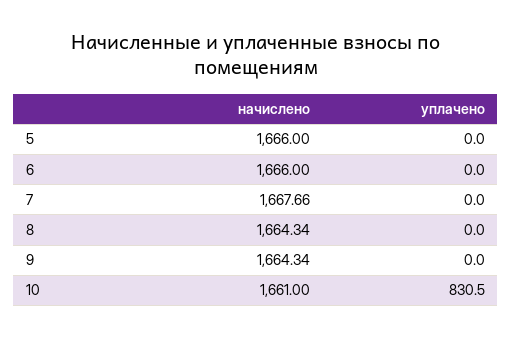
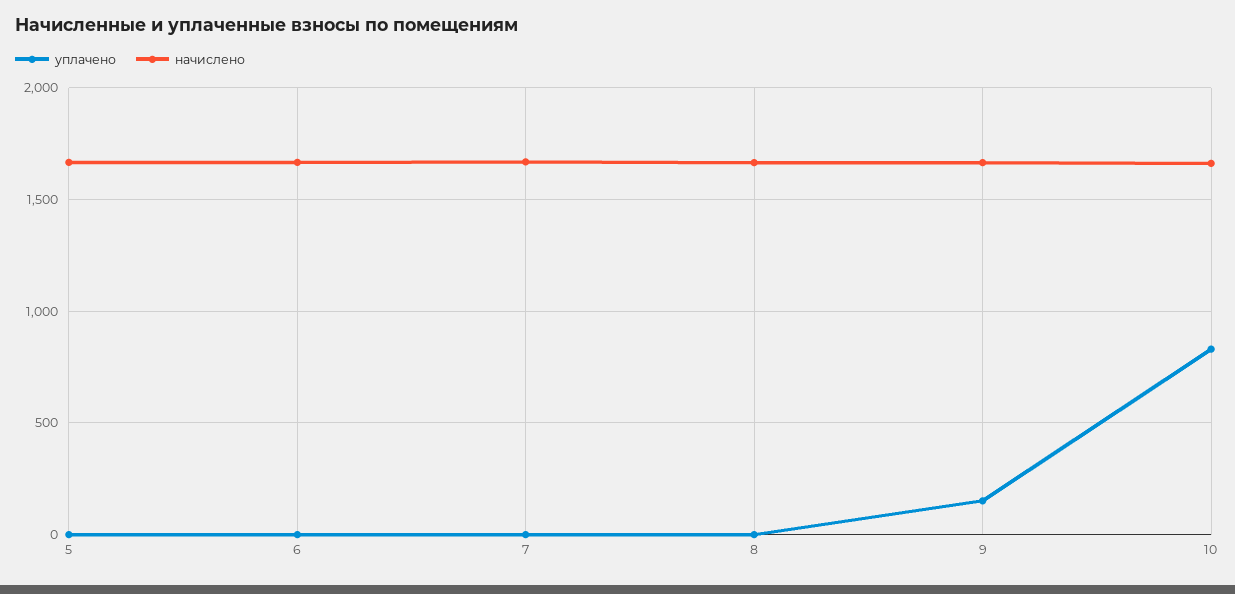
  {
    "начислено": {
      "5": 1666,
      "6": 1666,
      "7": 1667.66,
      "8": 1664.34,
      "9": 1664.34,
      "10": 1661
    },
    "уплачено": {
      "5": 0,
      "6": 0,
      "7": 0,
      "8": 0,
-     "9": 0,
+     "9": 150,
      "10": 830.5
    }
  }

